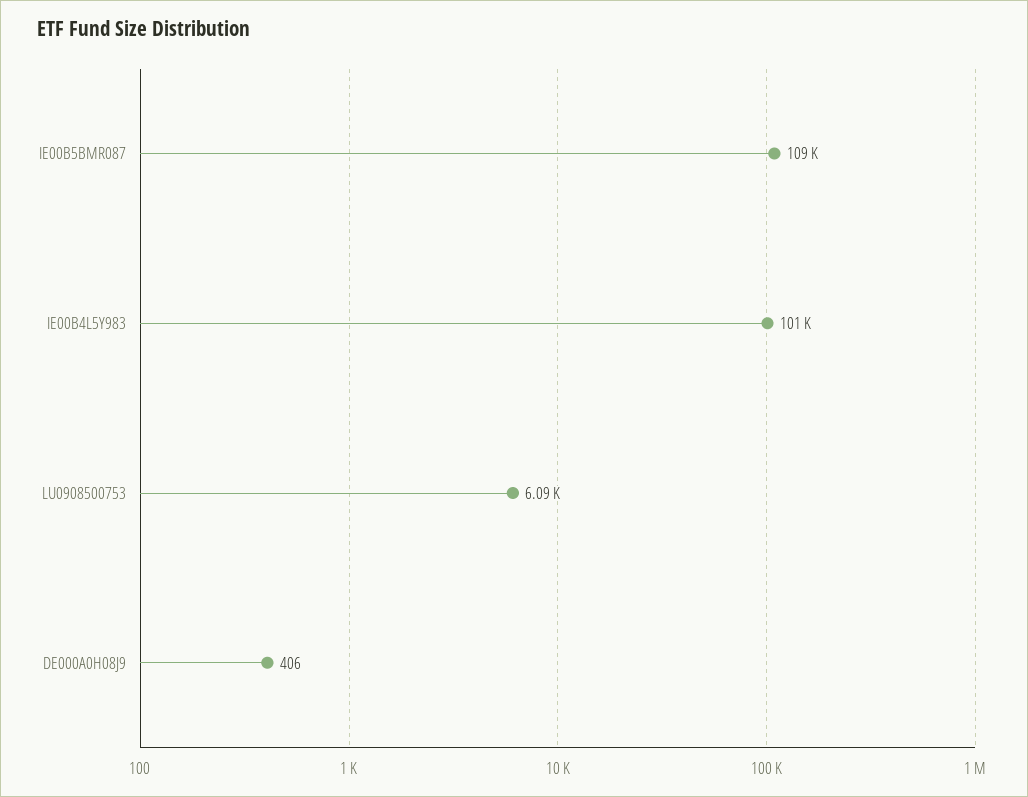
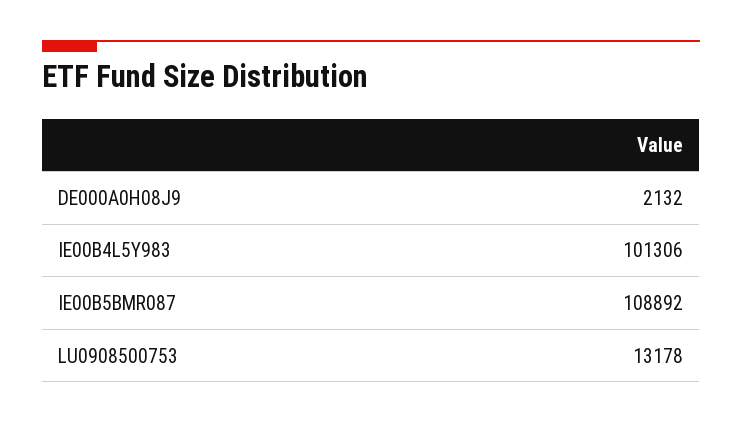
  {
    "IE00B5BMR087": 108892,
    "IE00B4L5Y983": 101306,
-   "LU0908500753": 6090,
+   "LU0908500753": 13178,
-   "DE000A0H08J9": 406
+   "DE000A0H08J9": 2132
  }

